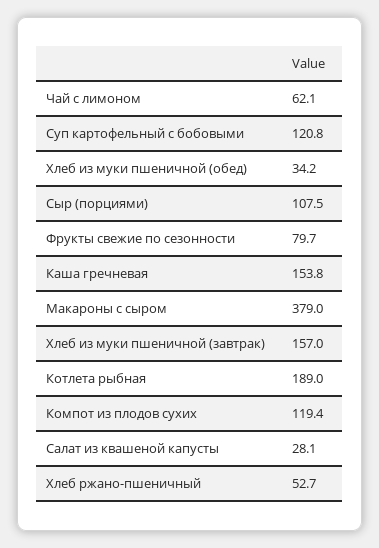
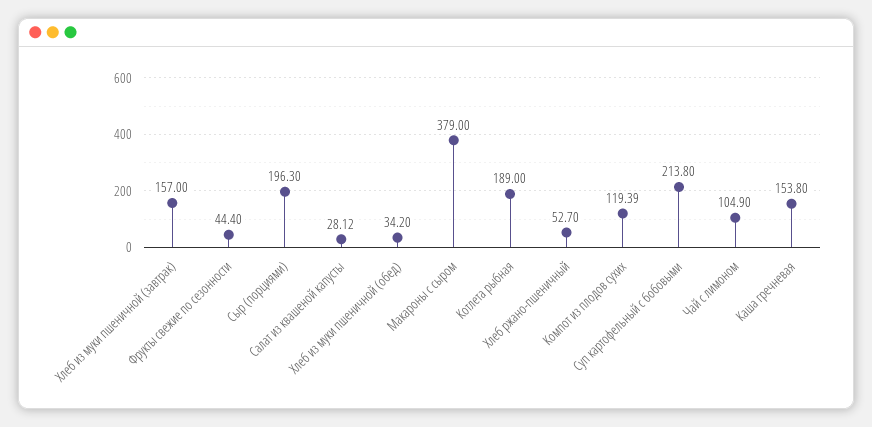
  {
-   "Чай с лимоном": 62.1,
+   "Чай с лимоном": 104.9,
-   "Суп картофельный с бобовыми": 120.8,
+   "Суп картофельный с бобовыми": 213.8,
    "Хлеб из муки пшеничной (обед)": 34.2,
-   "Сыр (порциями)": 107.5,
+   "Сыр (порциями)": 196.3,
-   "Фрукты свежие по сезонности": 79.7,
+   "Фрукты свежие по сезонности": 44.4,
    "Каша гречневая": 153.8,
    "Макароны с сыром": 379,
    "Хлеб из муки пшеничной (завтрак)": 157,
    "Котлета рыбная": 189,
    "Компот из плодов сухих": 119.39,
    "Салат из квашеной капусты": 28.12,
    "Хлеб ржано-пшеничный": 52.7
  }

